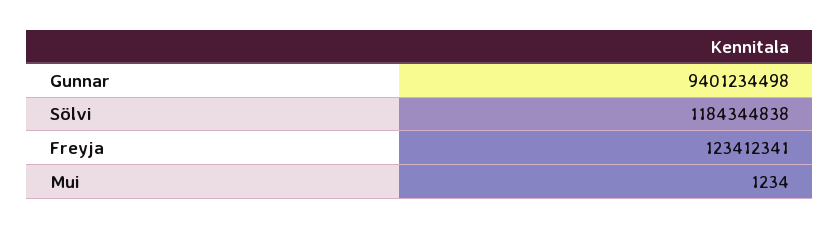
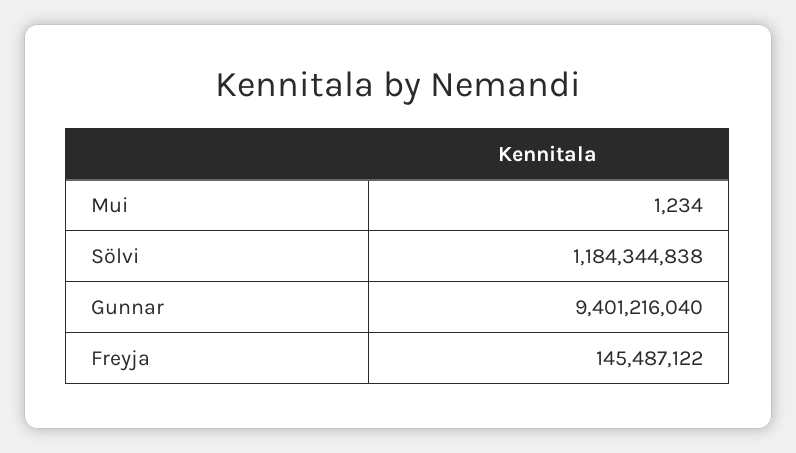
  {
-   "Gunnar": 9401234498,
+   "Gunnar": 9401216040,
    "Sölvi": 1184344838,
-   "Freyja": 123412341,
+   "Freyja": 145487122,
    "Mui": 1234
  }

